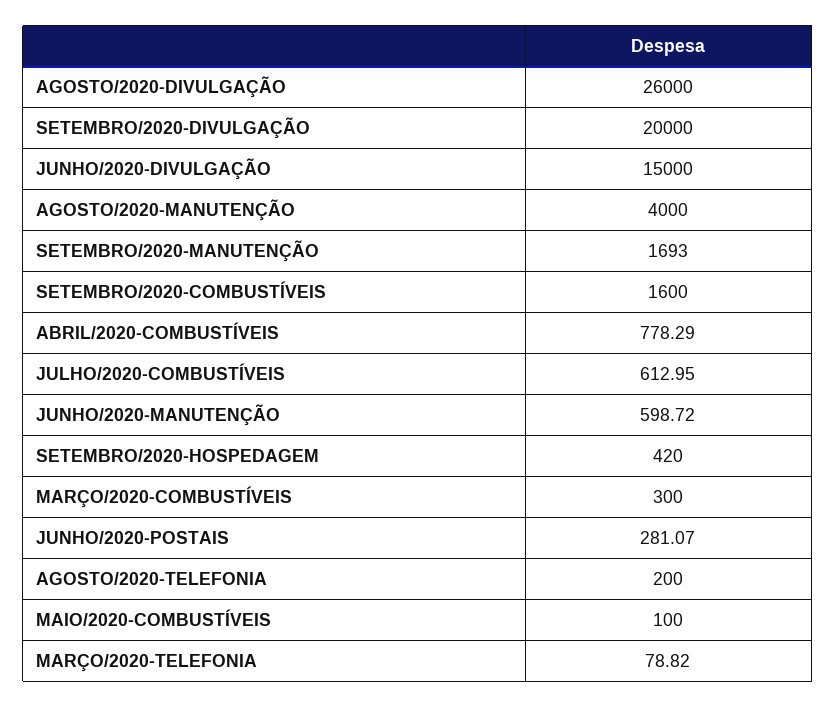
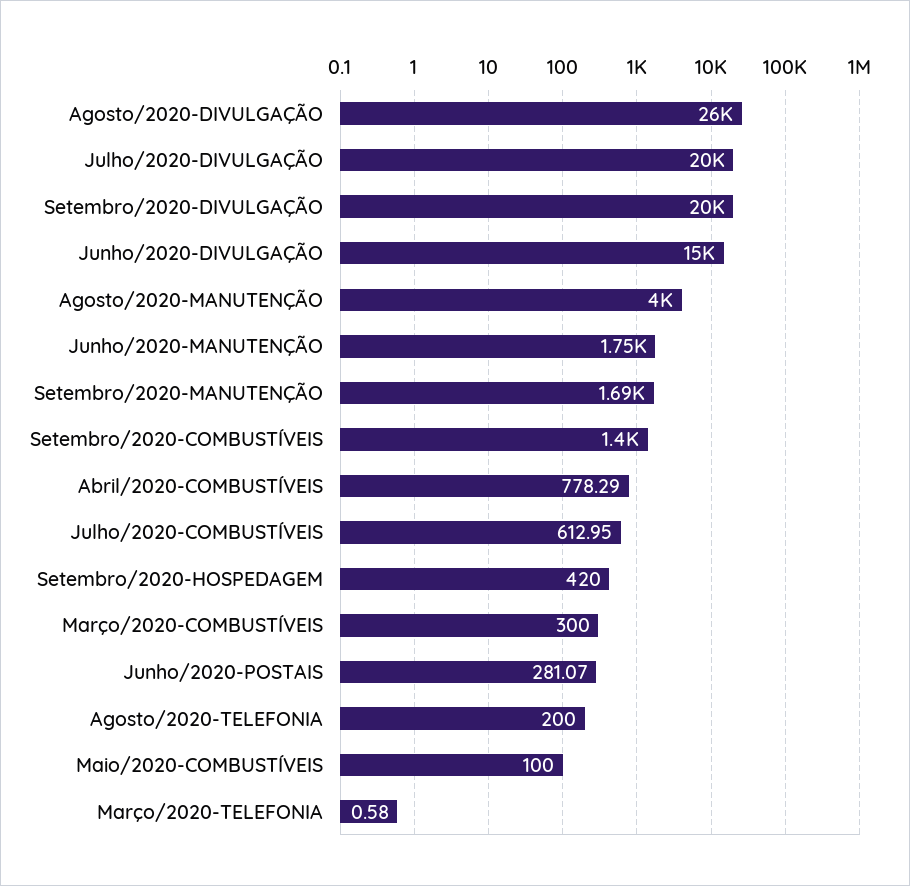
  {
    "AGOSTO/2020-DIVULGAÇÃO": 26000,
    "SETEMBRO/2020-DIVULGAÇÃO": 20000,
    "JUNHO/2020-DIVULGAÇÃO": 15000,
    "AGOSTO/2020-MANUTENÇÃO": 4000,
    "SETEMBRO/2020-MANUTENÇÃO": 1693,
-   "SETEMBRO/2020-COMBUSTÍVEIS": 1600,
+   "SETEMBRO/2020-COMBUSTÍVEIS": 1400,
    "ABRIL/2020-COMBUSTÍVEIS": 778.29,
    "JULHO/2020-COMBUSTÍVEIS": 612.95,
-   "JUNHO/2020-MANUTENÇÃO": 598.72,
+   "JUNHO/2020-MANUTENÇÃO": 1750,
    "SETEMBRO/2020-HOSPEDAGEM": 420,
    "MARÇO/2020-COMBUSTÍVEIS": 300,
    "JUNHO/2020-POSTAIS": 281.07,
    "AGOSTO/2020-TELEFONIA": 200,
    "MAIO/2020-COMBUSTÍVEIS": 100,
-   "MARÇO/2020-TELEFONIA": 78.82
+   "MARÇO/2020-TELEFONIA": 0.58,
+   "Julho/2020-DIVULGAÇÃO": 20000
  }

